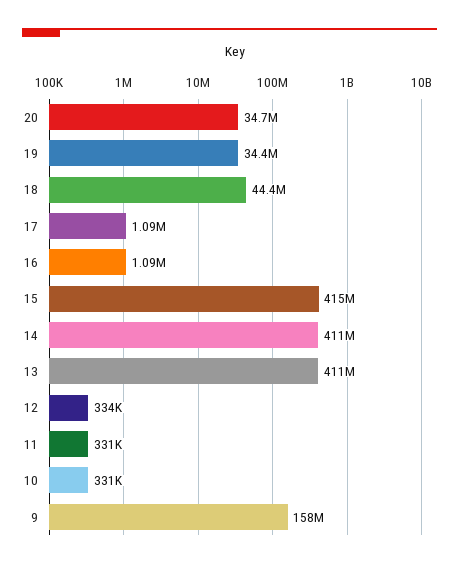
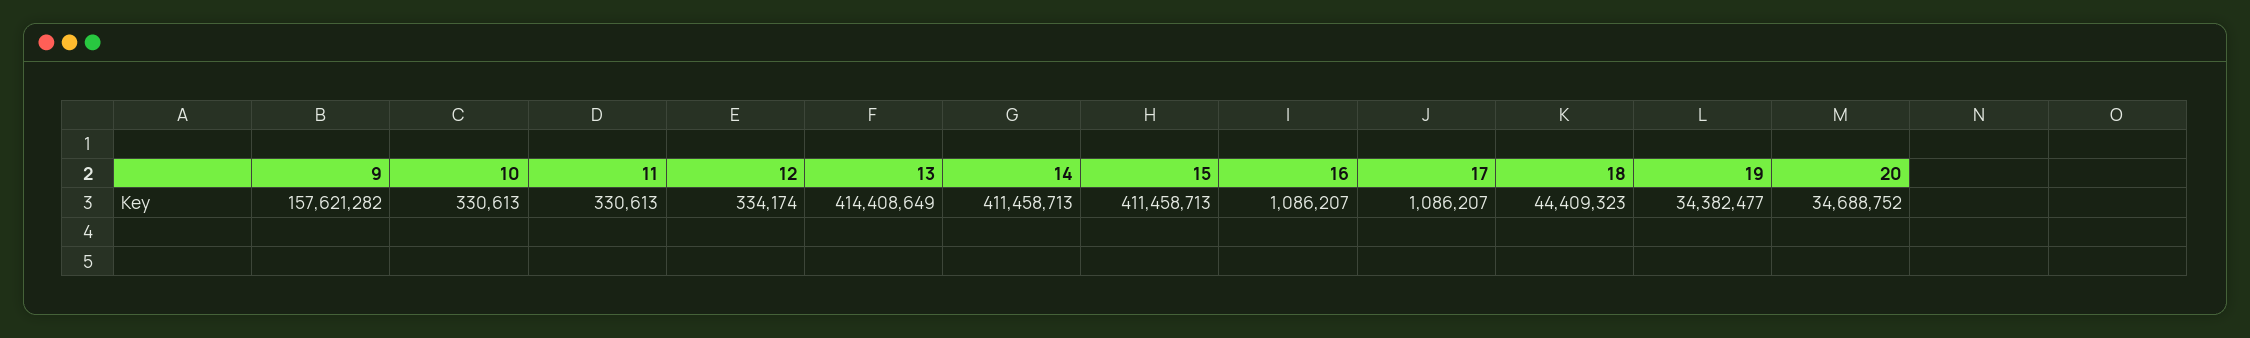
  {
    "20": 34688752,
    "19": 34382477,
    "18": 44409323,
    "17": 1086207,
    "16": 1086207,
-   "15": 415000000,
+   "15": 411458713,
    "14": 411458713,
-   "13": 411000000,
+   "13": 414408649,
    "12": 334174,
    "11": 330613,
    "10": 330613,
    "9": 157621282
  }

